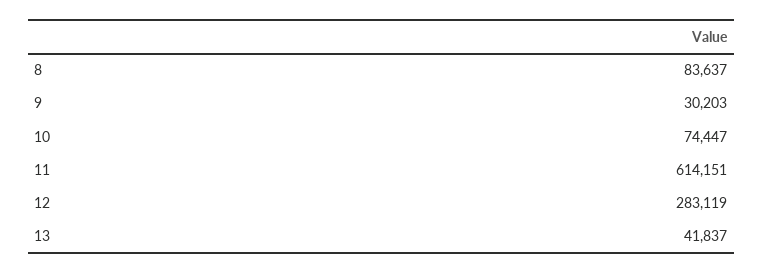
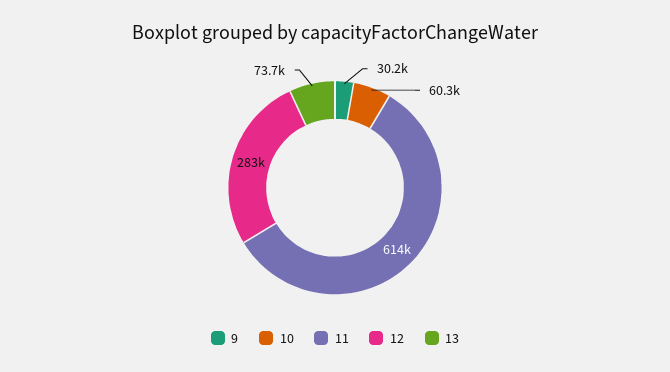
  {
-   "8": 83637,
    "9": 30203,
-   "10": 74447,
+   "10": 60300,
    "11": 614151,
    "12": 283119,
-   "13": 41837
+   "13": 73700
  }

